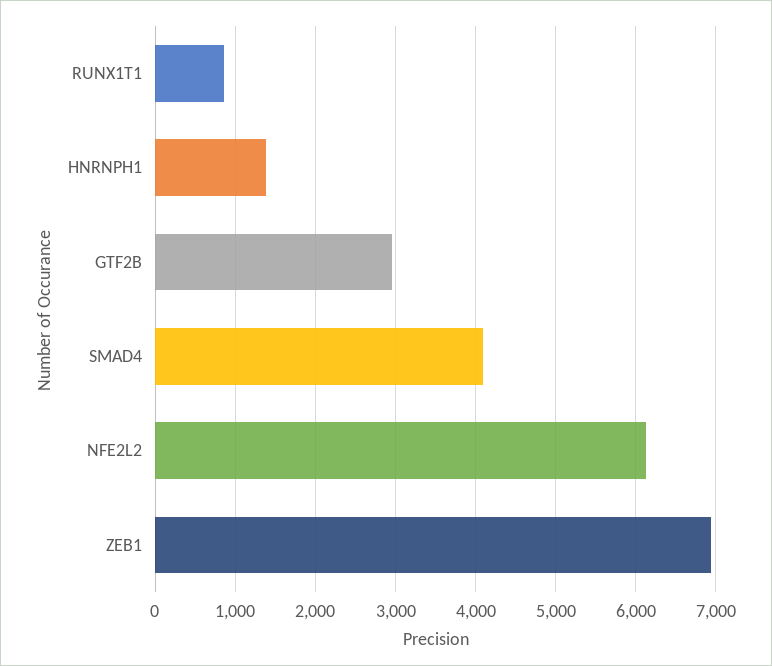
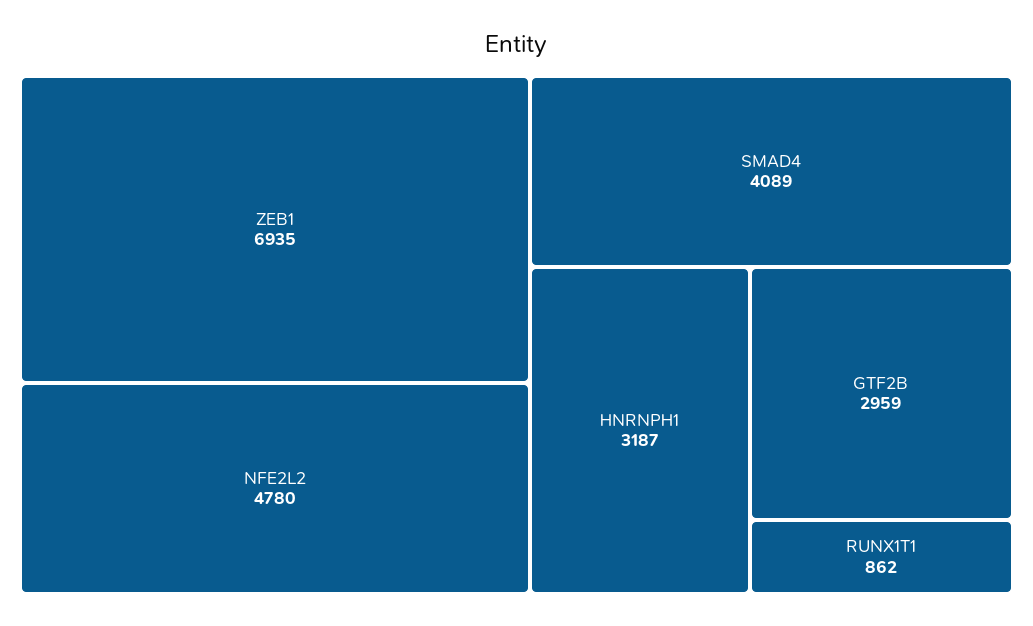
  {
    "RUNX1T1": 862,
-   "HNRNPH1": 1400,
+   "HNRNPH1": 3187,
    "GTF2B": 2959,
    "SMAD4": 4089,
-   "NFE2L2": 6100,
+   "NFE2L2": 4780,
    "ZEB1": 6935
  }

